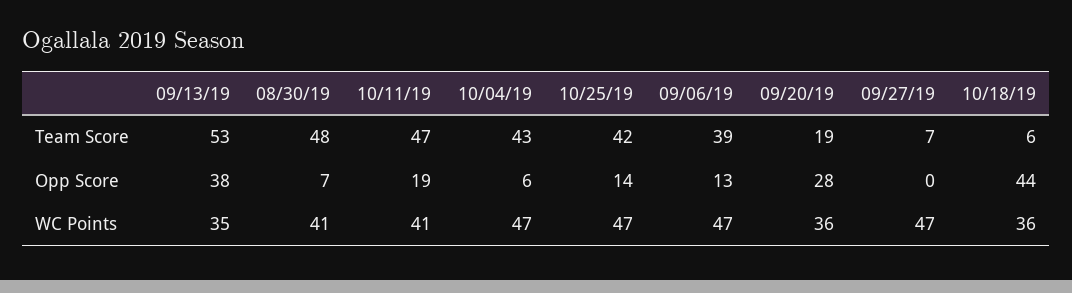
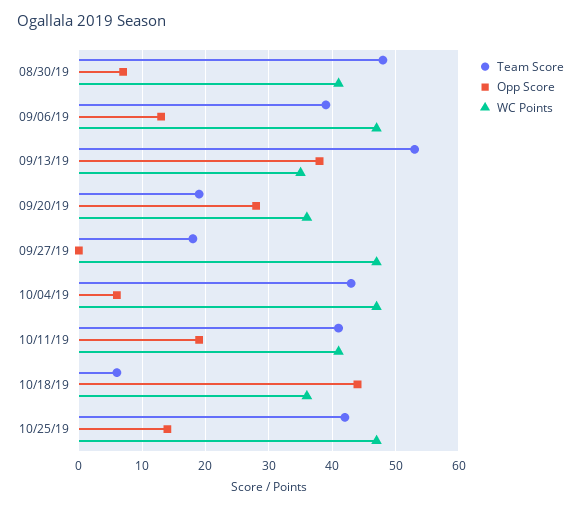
  {
    "Team Score": {
      "09/13/19": 53,
      "08/30/19": 48,
-     "10/11/19": 47,
+     "10/11/19": 41,
      "10/04/19": 43,
      "10/25/19": 42,
      "09/06/19": 39,
      "09/20/19": 19,
-     "09/27/19": 7,
+     "09/27/19": 18,
      "10/18/19": 6
    },
    "Opp Score": {
      "09/13/19": 38,
      "08/30/19": 7,
      "10/11/19": 19,
      "10/04/19": 6,
      "10/25/19": 14,
      "09/06/19": 13,
      "09/20/19": 28,
      "09/27/19": 0,
      "10/18/19": 44
    },
    "WC Points": {
      "09/13/19": 35,
      "08/30/19": 41,
      "10/11/19": 41,
      "10/04/19": 47,
      "10/25/19": 47,
      "09/06/19": 47,
      "09/20/19": 36,
      "09/27/19": 47,
      "10/18/19": 36
    }
  }

